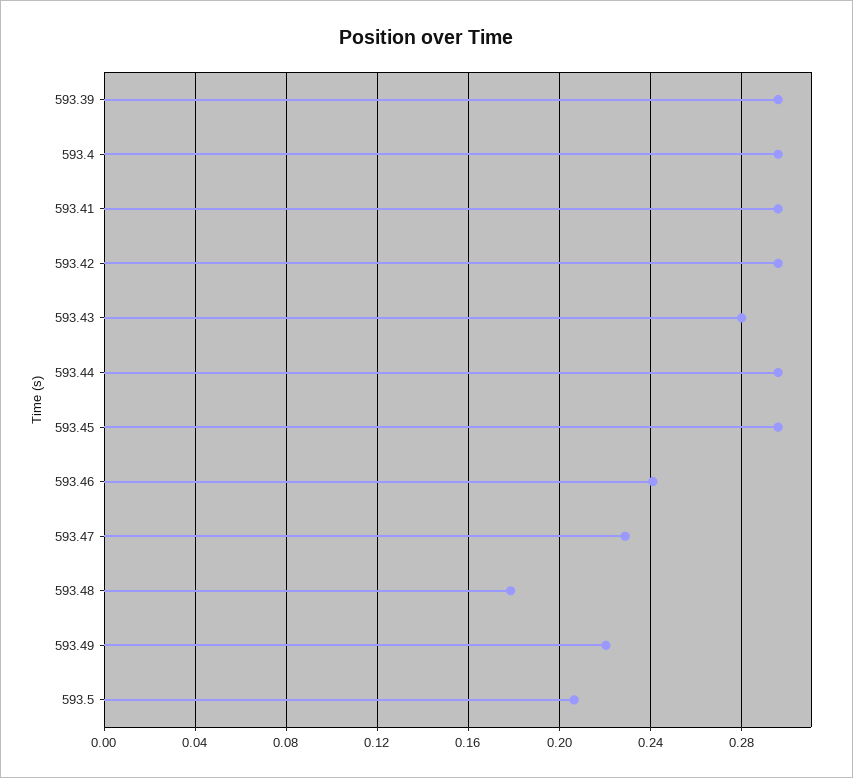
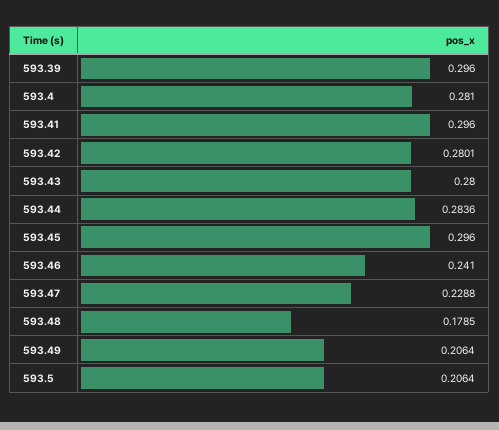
  {
    "593.39": 0.296,
-   "593.4": 0.295,
+   "593.4": 0.281,
    "593.41": 0.296,
-   "593.42": 0.295,
+   "593.42": 0.2801,
    "593.43": 0.28,
-   "593.44": 0.295,
+   "593.44": 0.2836,
    "593.45": 0.296,
    "593.46": 0.241,
    "593.47": 0.2288,
    "593.48": 0.1785,
-   "593.49": 0.22,
+   "593.49": 0.2064,
    "593.5": 0.2064
  }

